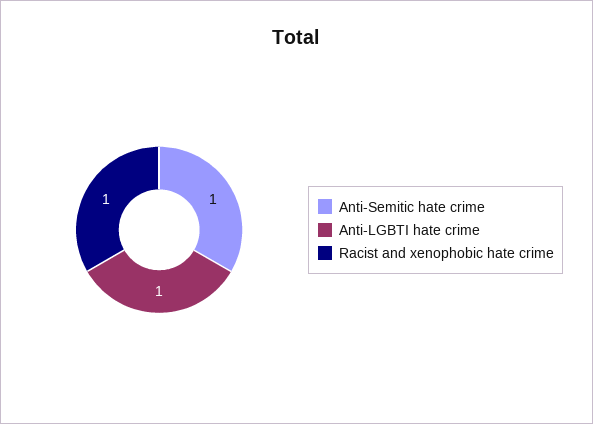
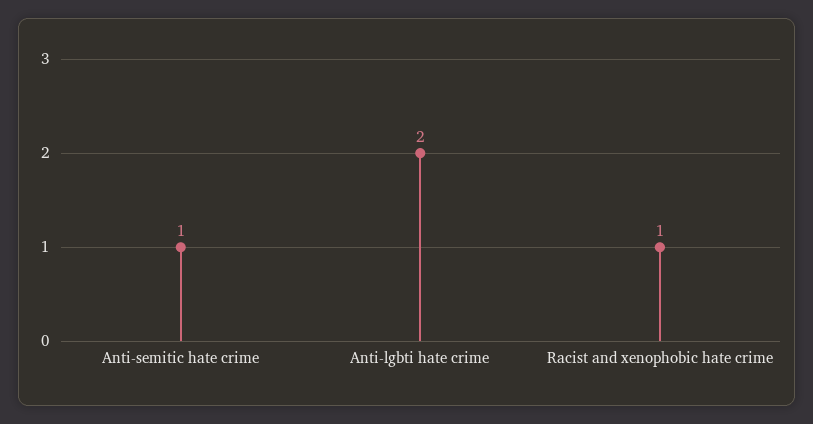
  {
    "Anti-Semitic hate crime": 1,
-   "Anti-LGBTI hate crime": 1,
+   "Anti-LGBTI hate crime": 2,
    "Racist and xenophobic hate crime": 1
  }

